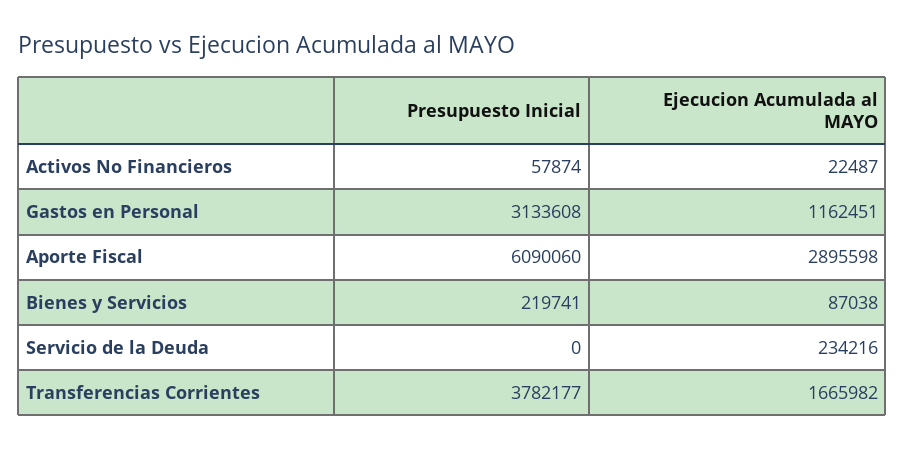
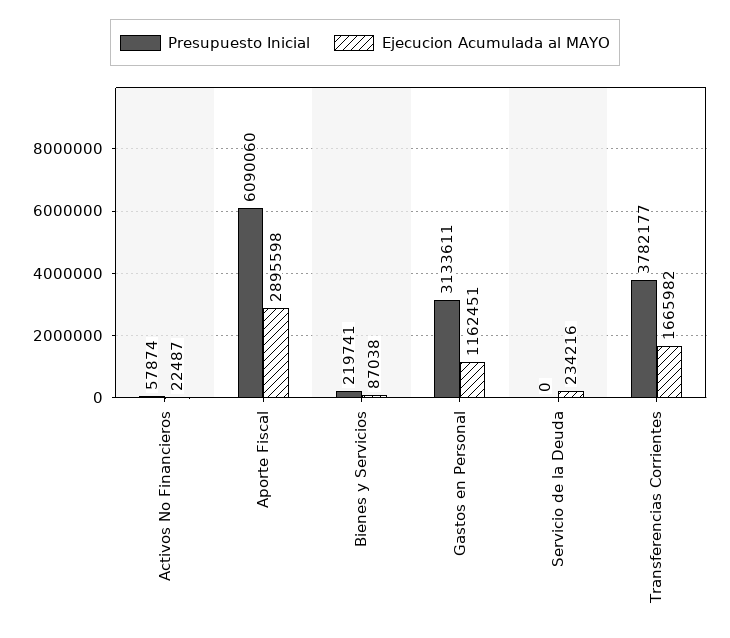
  {
    "Presupuesto Inicial": {
      "Activos No Financieros": 57874,
-     "Gastos en Personal": 3133608,
+     "Gastos en Personal": 3133611,
      "Aporte Fiscal": 6090060,
      "Bienes y Servicios": 219741,
      "Servicio de la Deuda": 0,
      "Transferencias Corrientes": 3782177
    },
    "Ejecucion Acumulada al MAYO": {
      "Activos No Financieros": 22487,
      "Gastos en Personal": 1162451,
      "Aporte Fiscal": 2895598,
      "Bienes y Servicios": 87038,
      "Servicio de la Deuda": 234216,
      "Transferencias Corrientes": 1665982
    }
  }

